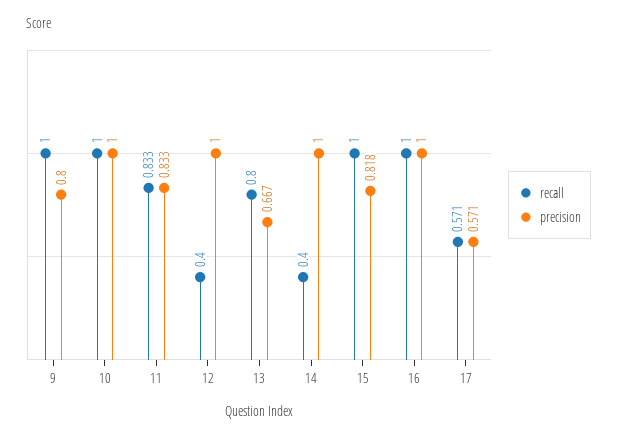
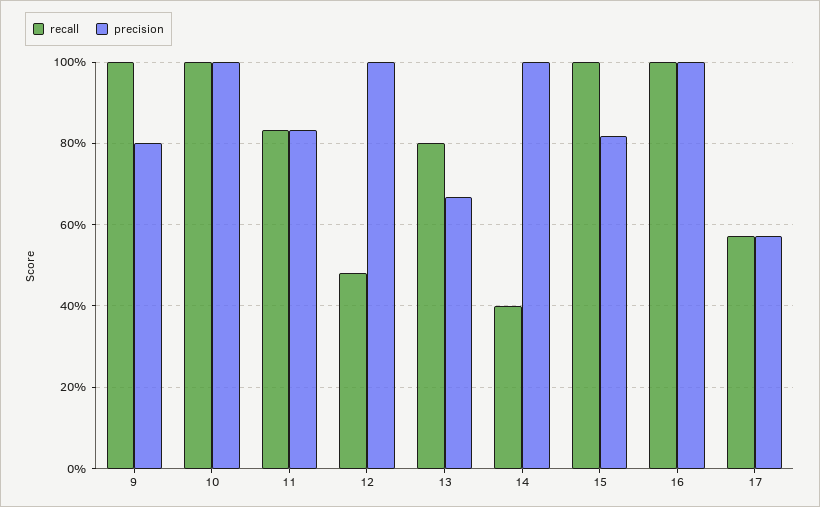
  {
    "recall": {
      "9": 1,
      "10": 1,
      "11": 0.833,
-     "12": 0.4,
+     "12": 0.48,
      "13": 0.8,
      "14": 0.4,
      "15": 1,
      "16": 1,
      "17": 0.571
    },
    "precision": {
      "9": 0.8,
      "10": 1,
      "11": 0.833,
      "12": 1,
      "13": 0.667,
      "14": 1,
      "15": 0.818,
      "16": 1,
      "17": 0.571
    }
  }

